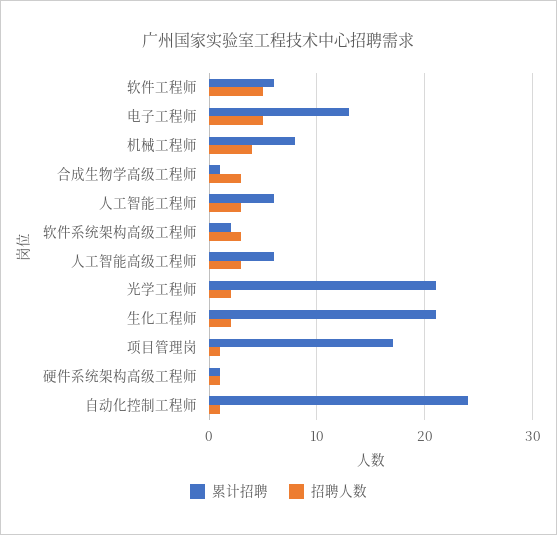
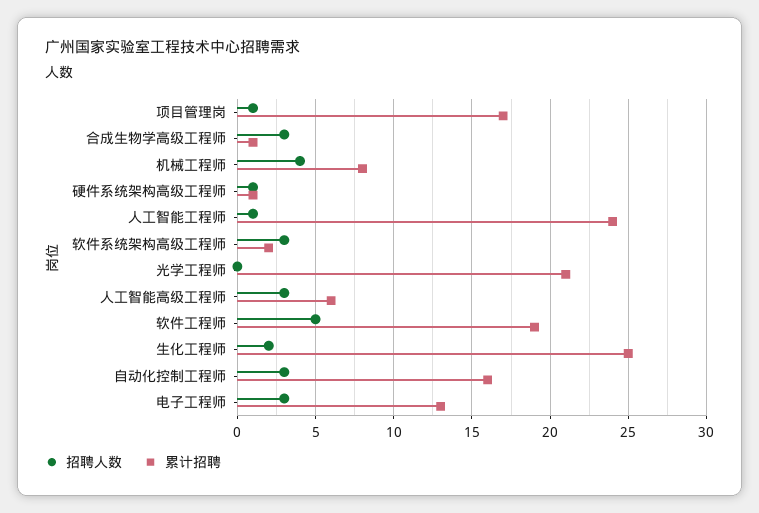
  {
    "累计招聘": {
-     "软件工程师": 6,
+     "软件工程师": 19,
      "电子工程师": 13,
      "机械工程师": 8,
      "合成生物学高级工程师": 1,
-     "人工智能工程师": 6,
+     "人工智能工程师": 24,
      "软件系统架构高级工程师": 2,
      "人工智能高级工程师": 6,
      "光学工程师": 21,
-     "生化工程师": 21,
+     "生化工程师": 25,
      "项目管理岗": 17,
      "硬件系统架构高级工程师": 1,
-     "自动化控制工程师": 24
+     "自动化控制工程师": 16
    },
    "招聘人数": {
      "软件工程师": 5,
-     "电子工程师": 5,
+     "电子工程师": 3,
      "机械工程师": 4,
      "合成生物学高级工程师": 3,
-     "人工智能工程师": 3,
+     "人工智能工程师": 1,
      "软件系统架构高级工程师": 3,
      "人工智能高级工程师": 3,
-     "光学工程师": 2,
+     "光学工程师": 0,
      "生化工程师": 2,
      "项目管理岗": 1,
      "硬件系统架构高级工程师": 1,
-     "自动化控制工程师": 1
+     "自动化控制工程师": 3
    }
  }

